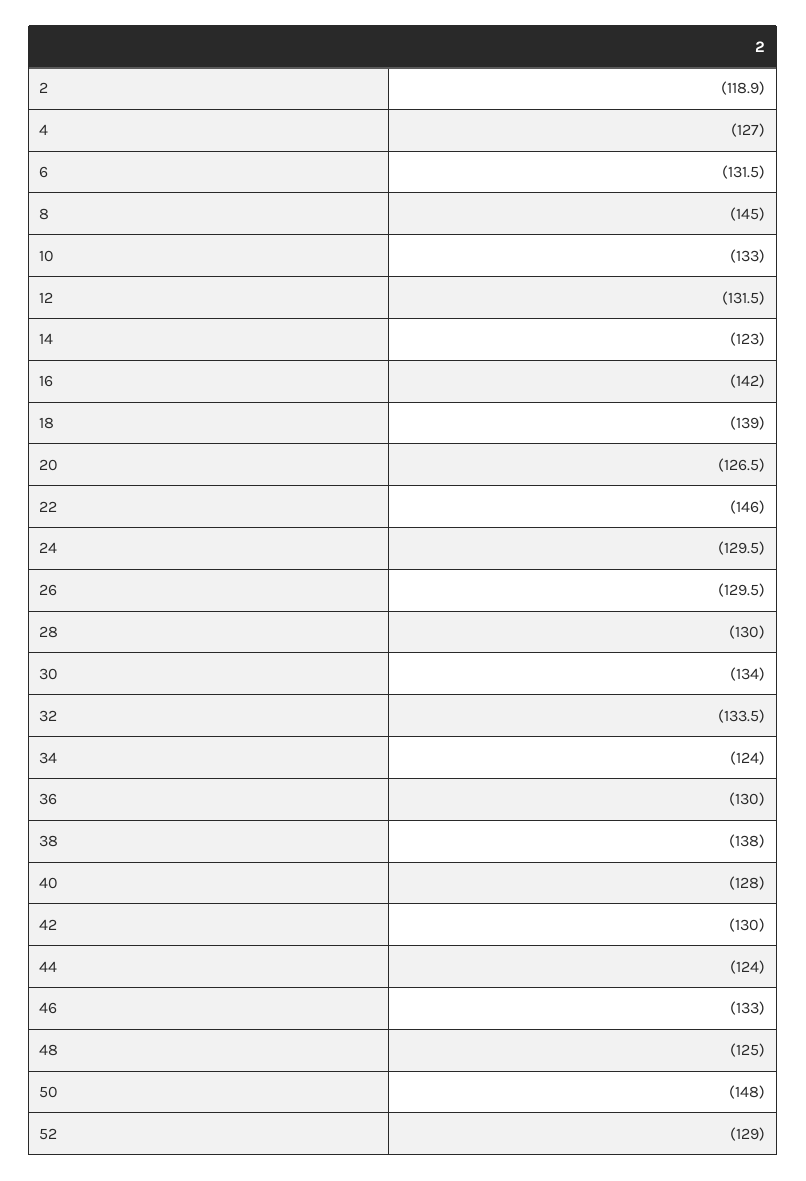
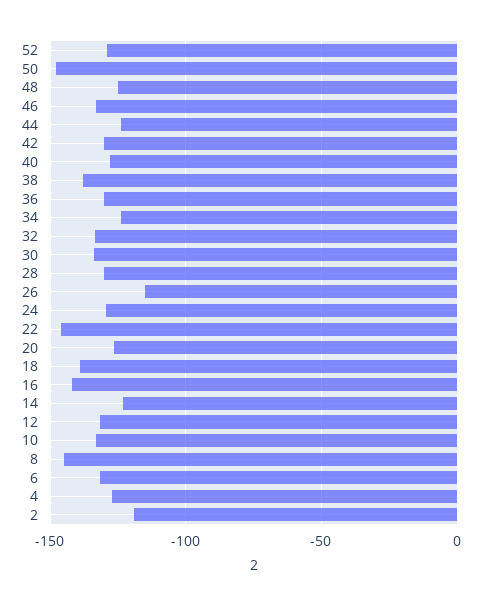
  {
    "2": -118.9,
    "4": -127,
    "6": -131.5,
    "8": -145,
    "10": -133,
    "12": -131.5,
    "14": -123,
    "16": -142,
    "18": -139,
    "20": -126.5,
    "22": -146,
    "24": -129.5,
-   "26": -129.5,
+   "26": -115,
    "28": -130,
    "30": -134,
    "32": -133.5,
    "34": -124,
    "36": -130,
    "38": -138,
    "40": -128,
    "42": -130,
    "44": -124,
    "46": -133,
    "48": -125,
    "50": -148,
    "52": -129
  }

